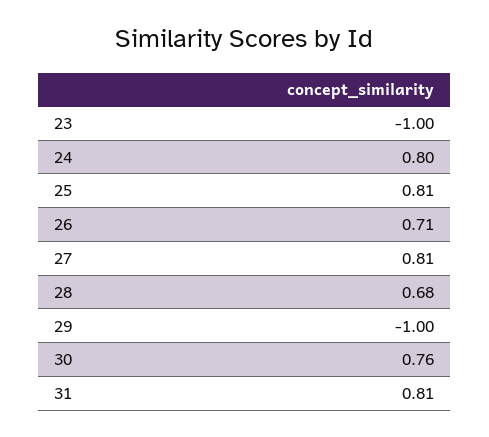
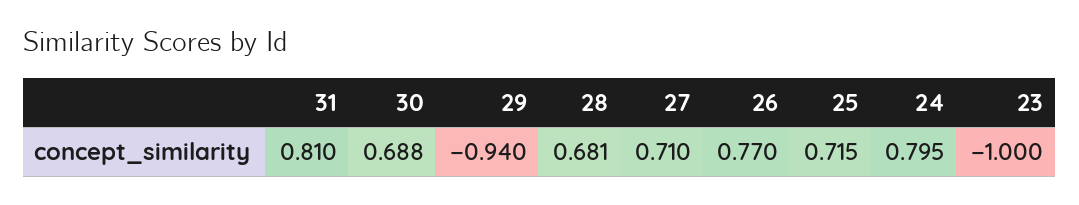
  {
    "23": -1,
    "24": 0.795,
-   "25": 0.81,
+   "25": 0.715,
-   "26": 0.71,
+   "26": 0.77,
-   "27": 0.81,
+   "27": 0.71,
    "28": 0.681,
-   "29": -1,
+   "29": -0.94,
-   "30": 0.76,
+   "30": 0.688,
    "31": 0.81
  }

